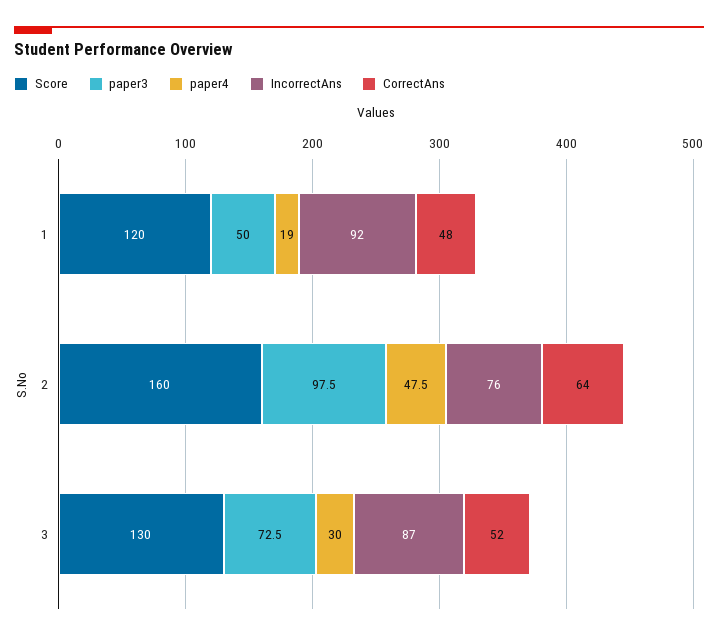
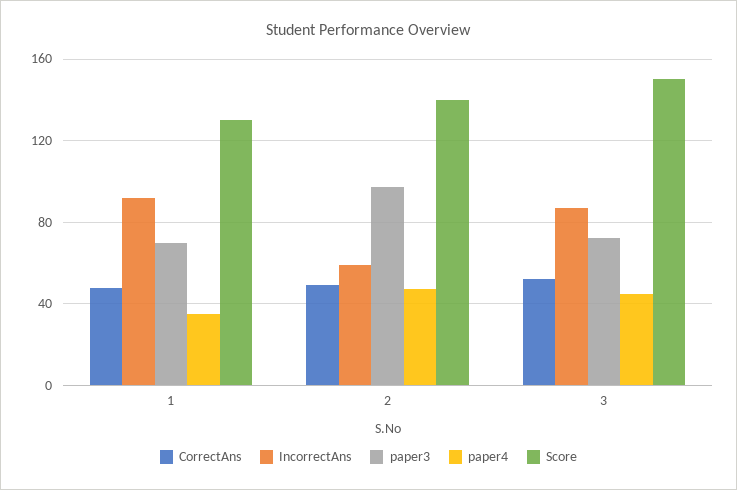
  {
    "Score": {
-     "1": 120,
+     "1": 130,
-     "2": 160,
+     "2": 140,
-     "3": 130
+     "3": 150
    },
    "paper3": {
-     "1": 50,
+     "1": 70,
      "2": 97.5,
      "3": 72.5
    },
    "paper4": {
-     "1": 19,
+     "1": 35,
      "2": 47.5,
-     "3": 30
+     "3": 45
    },
    "IncorrectAns": {
      "1": 92,
-     "2": 76,
+     "2": 60,
      "3": 87
    },
    "CorrectAns": {
      "1": 48,
-     "2": 64,
+     "2": 50,
      "3": 52
    }
  }

